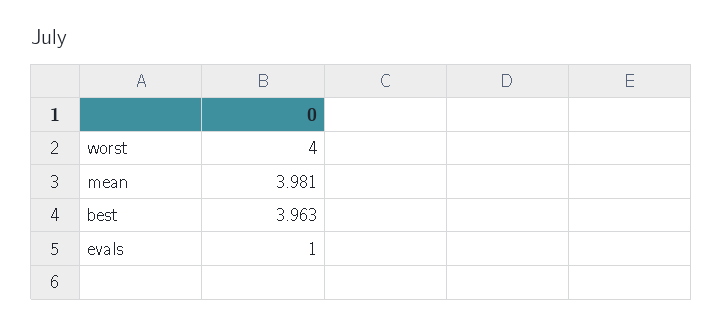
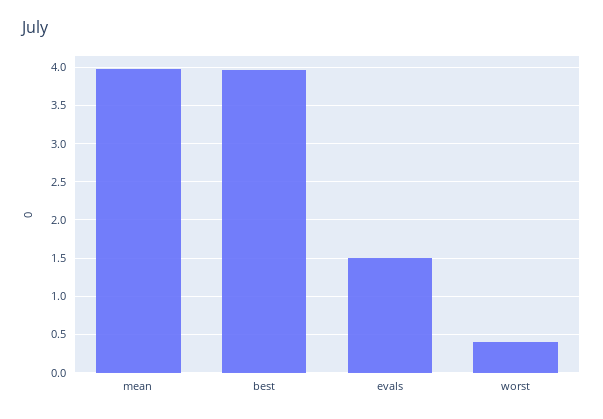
  {
-   "worst": 4,
+   "worst": 0.4,
    "mean": 3.981,
    "best": 3.963,
-   "evals": 1
+   "evals": 1.5
  }

